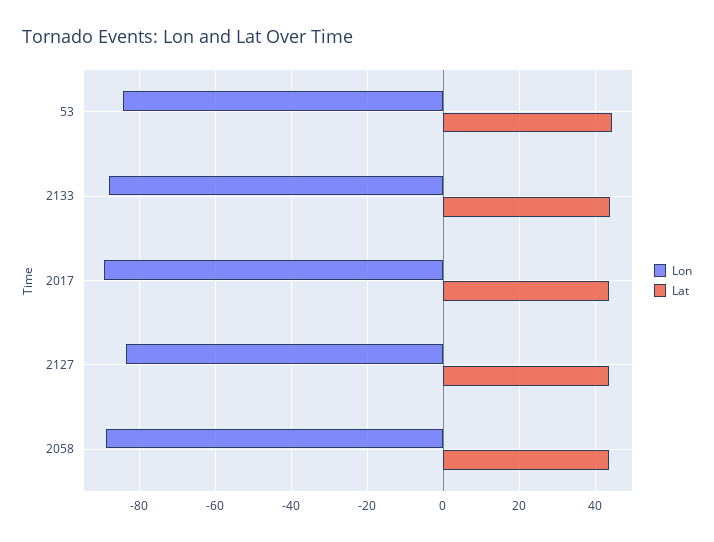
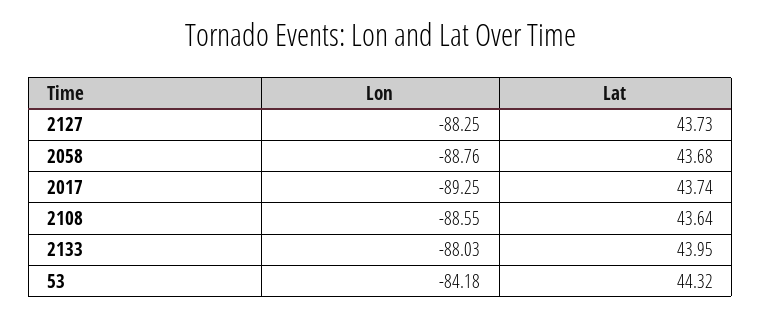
  {
    "Lon": {
      "53": -84.18,
      "2133": -88.03,
      "2017": -89.25,
-     "2127": -84,
+     "2127": -88.25,
-     "2058": -88.76
+     "2058": -88.76,
+     "2108": -88.55
    },
    "Lat": {
      "53": 44.32,
      "2133": 43.95,
      "2017": 43.74,
      "2127": 43.73,
-     "2058": 43.68
+     "2058": 43.68,
+     "2108": 43.64
    }
  }

